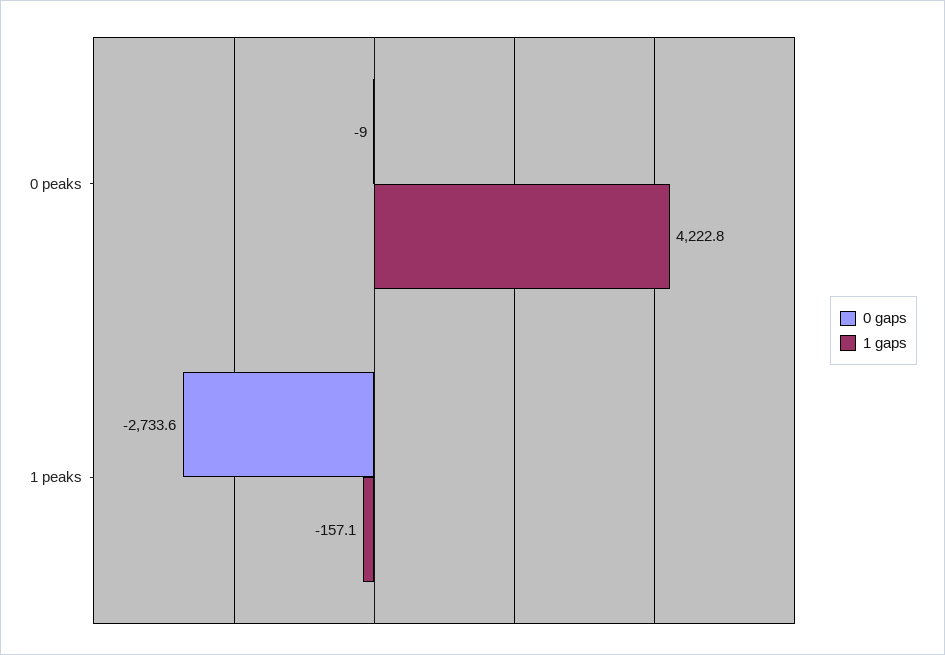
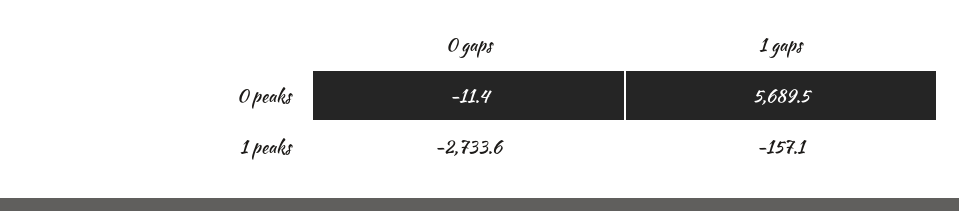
  {
    "0 gaps": {
-     "0 peaks": -9,
+     "0 peaks": -11.4,
      "1 peaks": -2733.6
    },
    "1 gaps": {
-     "0 peaks": 4222.8,
+     "0 peaks": 5689.5,
      "1 peaks": -157.1
    }
  }

